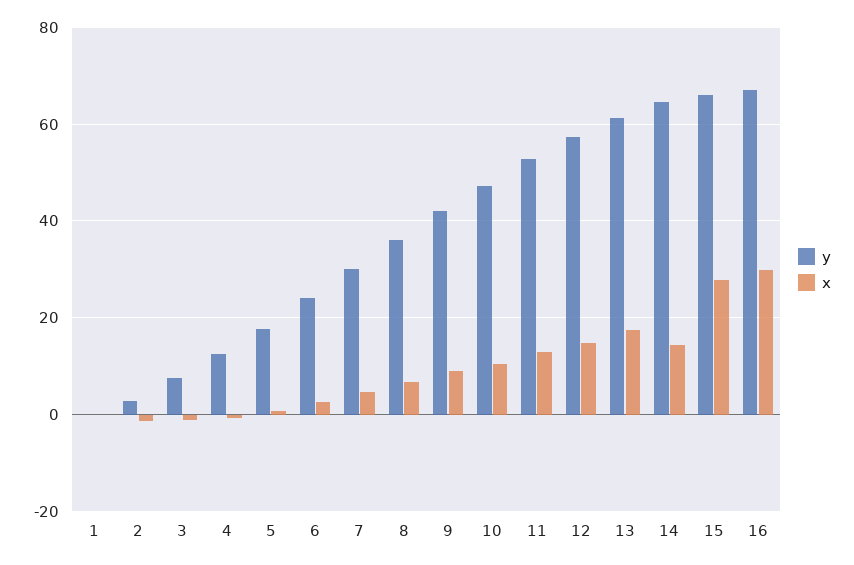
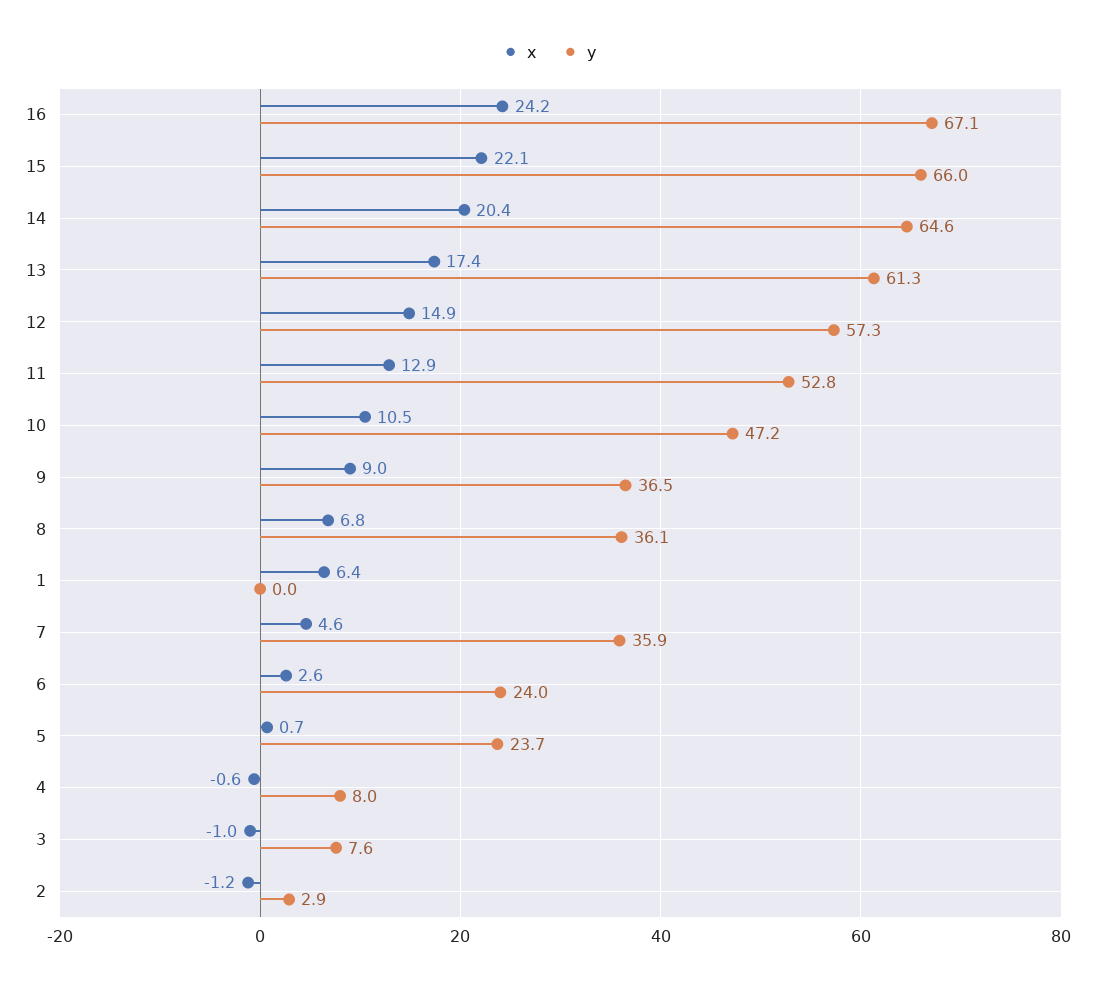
  {
    "y": {
      "1": 0,
      "2": 2.9,
      "3": 7.6,
-     "4": 12,
+     "4": 8,
-     "5": 18,
+     "5": 23.7,
      "6": 24,
-     "7": 30,
+     "7": 35.9,
      "8": 36.1,
-     "9": 42,
+     "9": 36.5,
      "10": 47.2,
      "11": 52.8,
      "12": 57.3,
      "13": 61.3,
      "14": 64.6,
      "15": 66,
      "16": 67.1
    },
    "x": {
-     "1": 0,
+     "1": 6.4,
      "2": -1.2,
      "3": -1,
      "4": -0.6,
      "5": 0.7,
      "6": 2.6,
      "7": 4.6,
      "8": 6.8,
      "9": 9,
      "10": 10.5,
      "11": 12.9,
      "12": 14.9,
      "13": 17.4,
-     "14": 14,
+     "14": 20.4,
-     "15": 28,
+     "15": 22.1,
-     "16": 30
+     "16": 24.2
    }
  }

